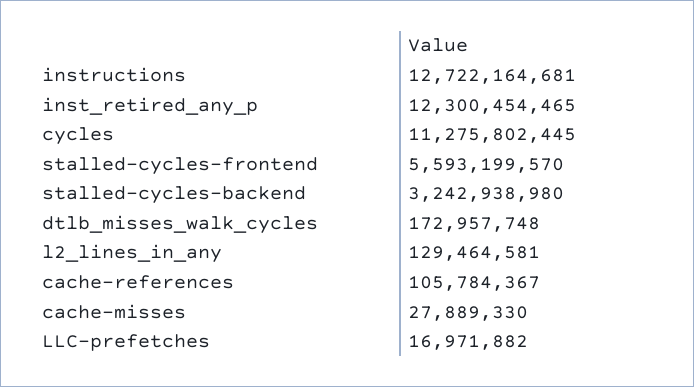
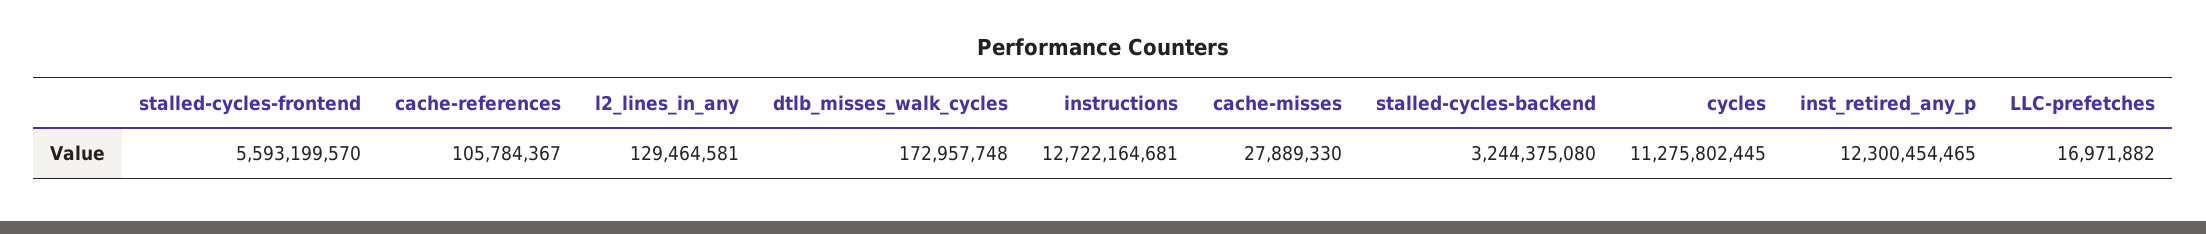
  {
    "instructions": 12722164681,
    "inst_retired_any_p": 12300454465,
    "cycles": 11275802445,
    "stalled-cycles-frontend": 5593199570,
-   "stalled-cycles-backend": 3242938980,
+   "stalled-cycles-backend": 3244375080,
    "dtlb_misses_walk_cycles": 172957748,
    "l2_lines_in_any": 129464581,
    "cache-references": 105784367,
    "cache-misses": 27889330,
    "LLC-prefetches": 16971882
  }

